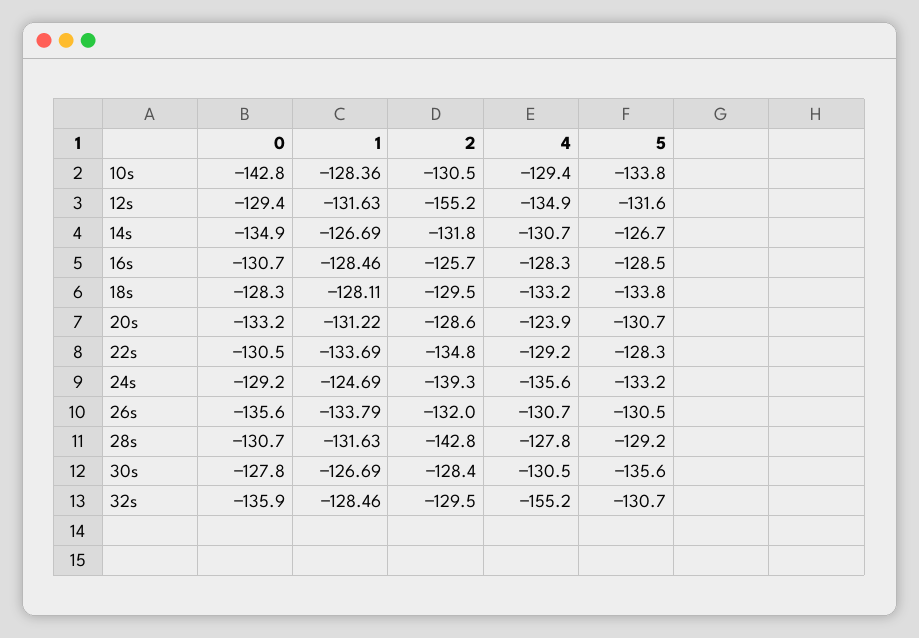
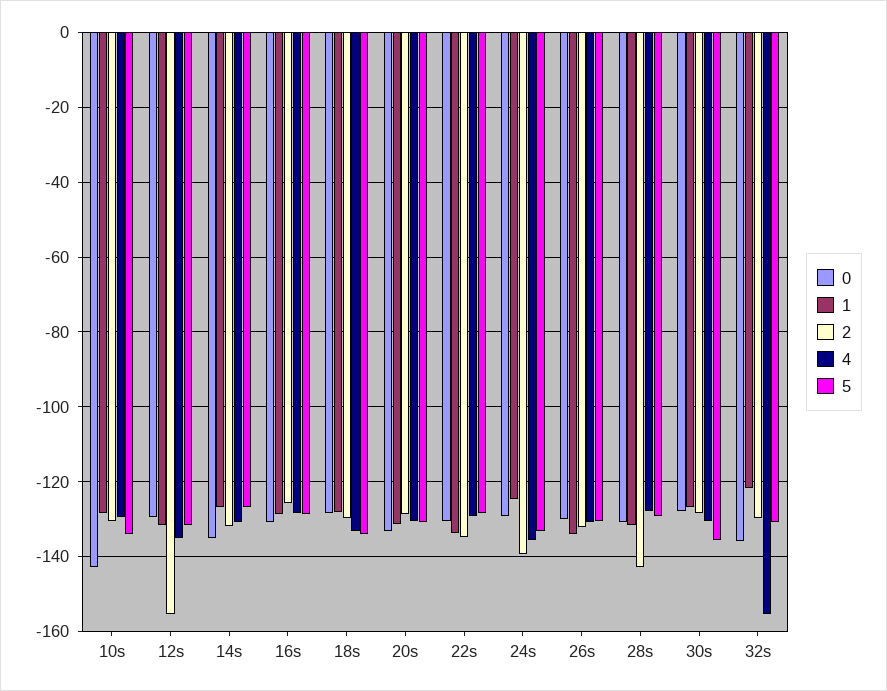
  {
    "0": {
      "10s": -142.8,
      "12s": -129.4,
      "14s": -134.9,
      "16s": -130.7,
      "18s": -128.3,
      "20s": -133.2,
      "22s": -130.5,
      "24s": -129.2,
-     "26s": -135.6,
+     "26s": -130,
      "28s": -130.7,
      "30s": -127.8,
      "32s": -135.9
    },
    "1": {
      "10s": -128.36,
      "12s": -131.63,
      "14s": -126.69,
      "16s": -128.46,
      "18s": -128.11,
      "20s": -131.22,
      "22s": -133.69,
      "24s": -124.69,
      "26s": -133.79,
      "28s": -131.63,
      "30s": -126.69,
-     "32s": -128.46
+     "32s": -122
    },
    "2": {
      "10s": -130.5,
      "12s": -155.2,
      "14s": -131.8,
      "16s": -125.7,
      "18s": -129.5,
      "20s": -128.6,
      "22s": -134.8,
      "24s": -139.3,
      "26s": -132,
      "28s": -142.8,
      "30s": -128.4,
      "32s": -129.5
    },
    "4": {
      "10s": -129.4,
      "12s": -134.9,
      "14s": -130.7,
      "16s": -128.3,
      "18s": -133.2,
-     "20s": -123.9,
+     "20s": -130,
      "22s": -129.2,
      "24s": -135.6,
      "26s": -130.7,
      "28s": -127.8,
      "30s": -130.5,
      "32s": -155.2
    },
    "5": {
      "10s": -133.8,
      "12s": -131.6,
      "14s": -126.7,
      "16s": -128.5,
      "18s": -133.8,
      "20s": -130.7,
      "22s": -128.3,
      "24s": -133.2,
      "26s": -130.5,
      "28s": -129.2,
      "30s": -135.6,
      "32s": -130.7
    }
  }

